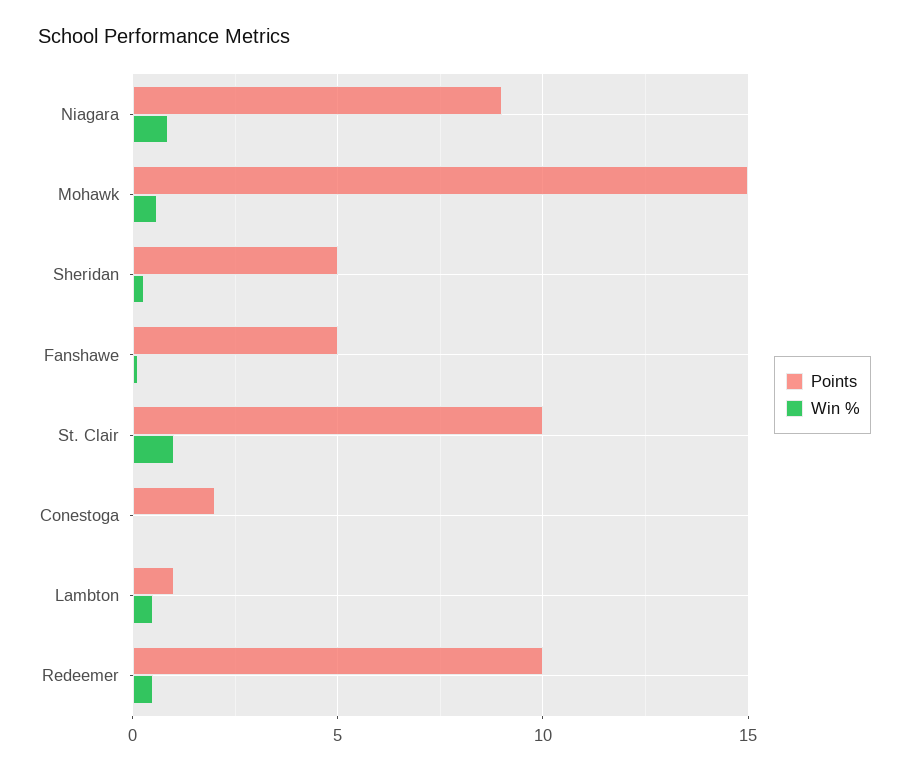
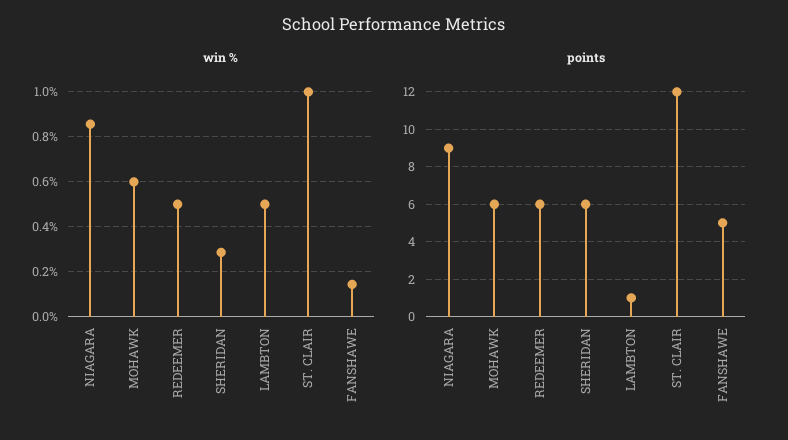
  {
    "Points": {
      "Niagara": 9,
-     "Mohawk": 15,
+     "Mohawk": 6,
-     "Sheridan": 5,
+     "Sheridan": 6,
      "Fanshawe": 5,
-     "St. Clair": 10,
+     "St. Clair": 12,
-     "Conestoga": 2,
      "Lambton": 1,
-     "Redeemer": 10
+     "Redeemer": 6
    },
    "Win %": {
      "Niagara": 0.85,
      "Mohawk": 0.6,
      "Sheridan": 0.3,
      "Fanshawe": 0.15,
      "St. Clair": 1,
-     "Conestoga": 0,
      "Lambton": 0.5,
      "Redeemer": 0.5
    }
  }

